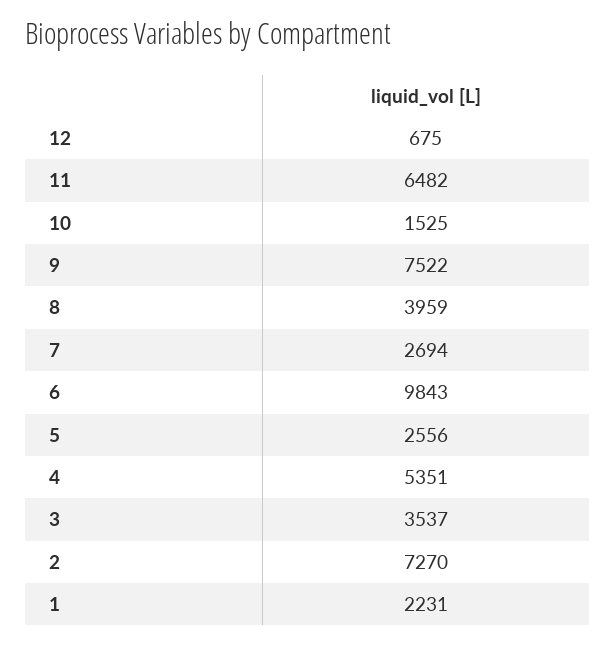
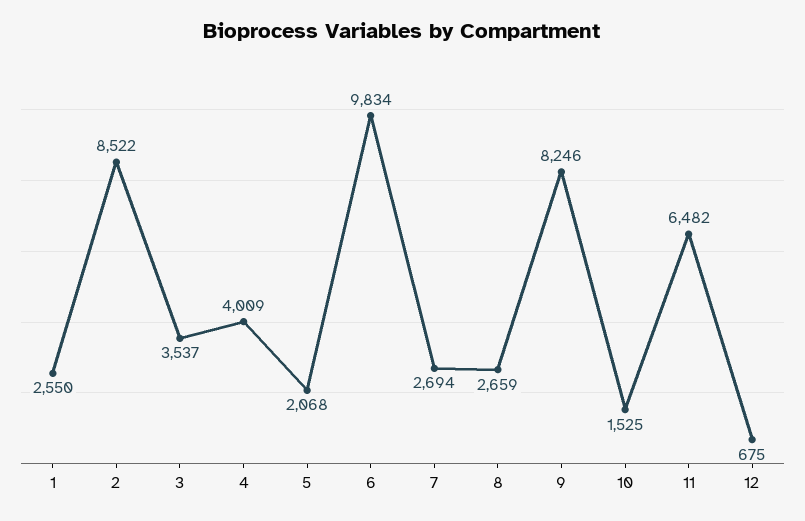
  {
    "12": 675,
    "11": 6482,
    "10": 1525,
-   "9": 7522,
+   "9": 8246,
-   "8": 3959,
+   "8": 2659,
    "7": 2694,
-   "6": 9843,
+   "6": 9834,
-   "5": 2556,
+   "5": 2068,
-   "4": 5351,
+   "4": 4009,
    "3": 3537,
-   "2": 7270,
+   "2": 8522,
-   "1": 2231
+   "1": 2550
  }

